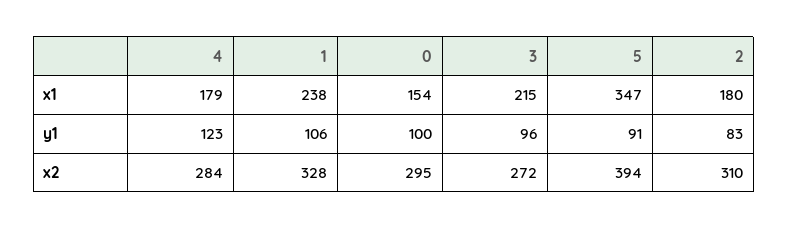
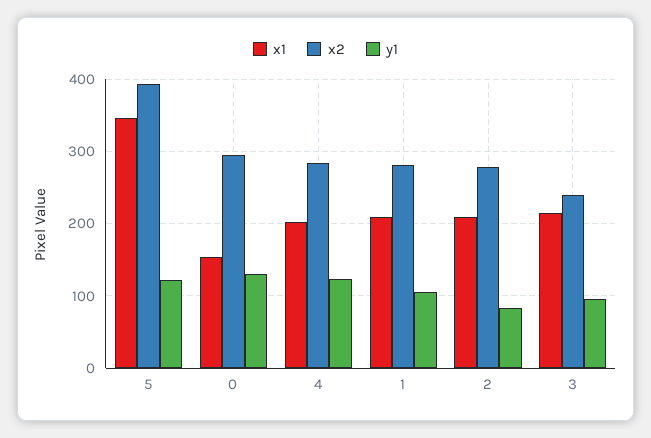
  {
    "x1": {
-     "4": 179,
+     "4": 200,
-     "1": 238,
+     "1": 210,
      "0": 154,
      "3": 215,
      "5": 347,
-     "2": 180
+     "2": 210
    },
    "y1": {
      "4": 123,
      "1": 106,
-     "0": 100,
+     "0": 130,
      "3": 96,
-     "5": 91,
+     "5": 120,
      "2": 83
    },
    "x2": {
      "4": 284,
-     "1": 328,
+     "1": 280,
      "0": 295,
-     "3": 272,
+     "3": 240,
      "5": 394,
-     "2": 310
+     "2": 280
    }
  }

